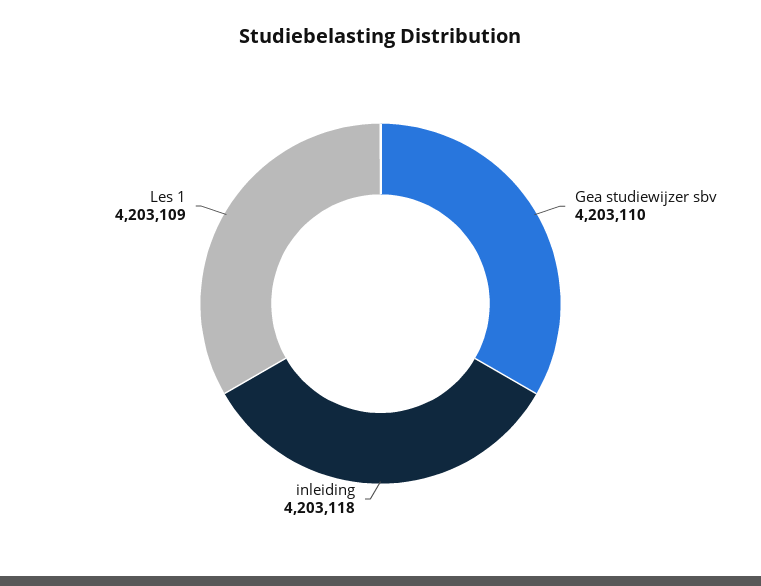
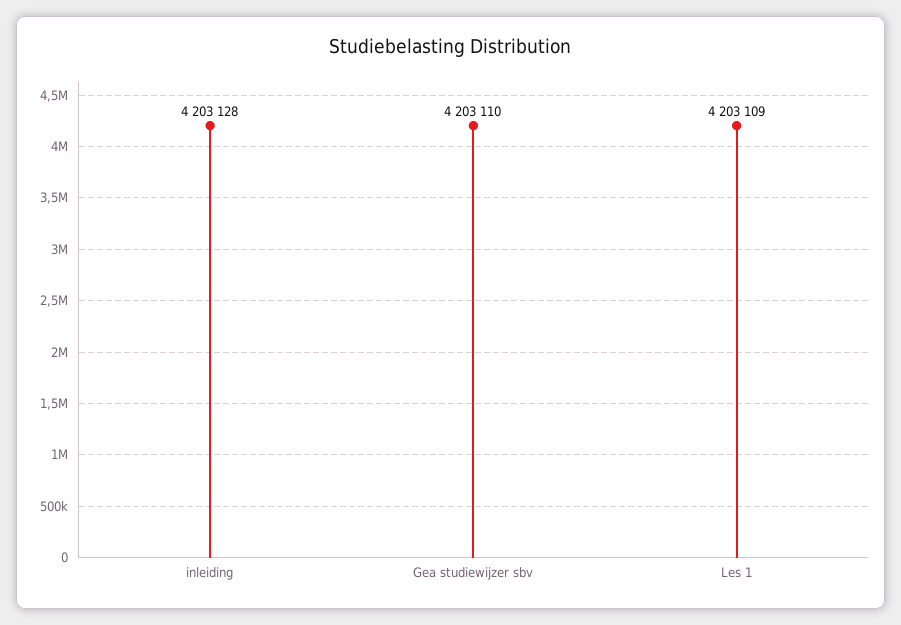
  {
    "Gea studiewijzer sbv": 4203110,
-   "inleiding": 4203118,
+   "inleiding": 4203128,
    "Les 1": 4203109
  }

